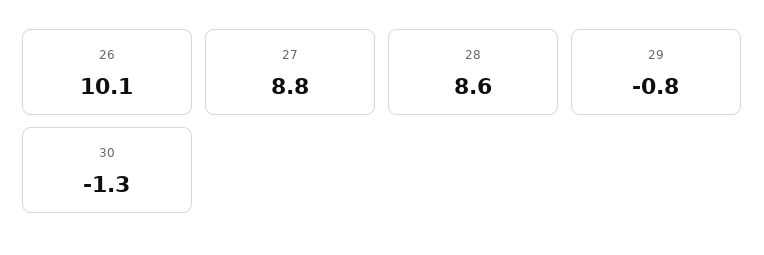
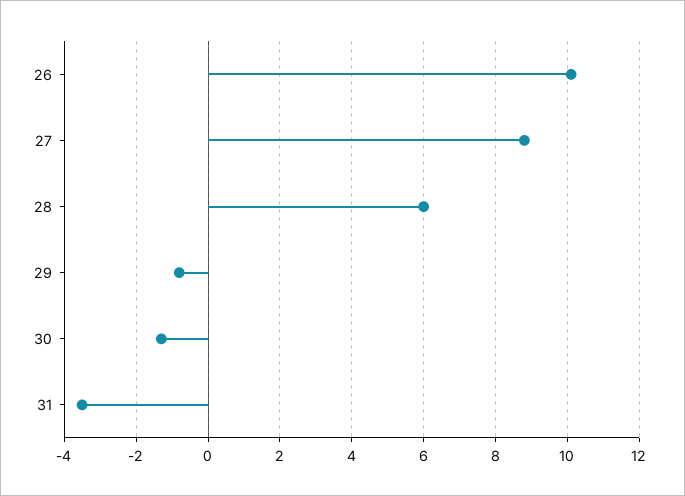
  {
    "26": 10.1,
    "27": 8.8,
-   "28": 8.6,
+   "28": 6,
    "29": -0.8,
-   "30": -1.3
+   "30": -1.3,
+   "31": -3.5
  }

